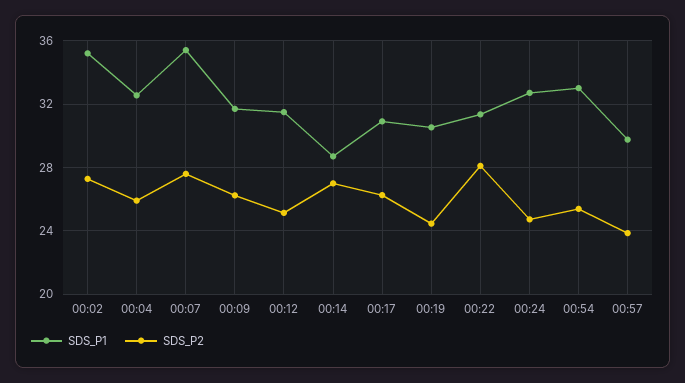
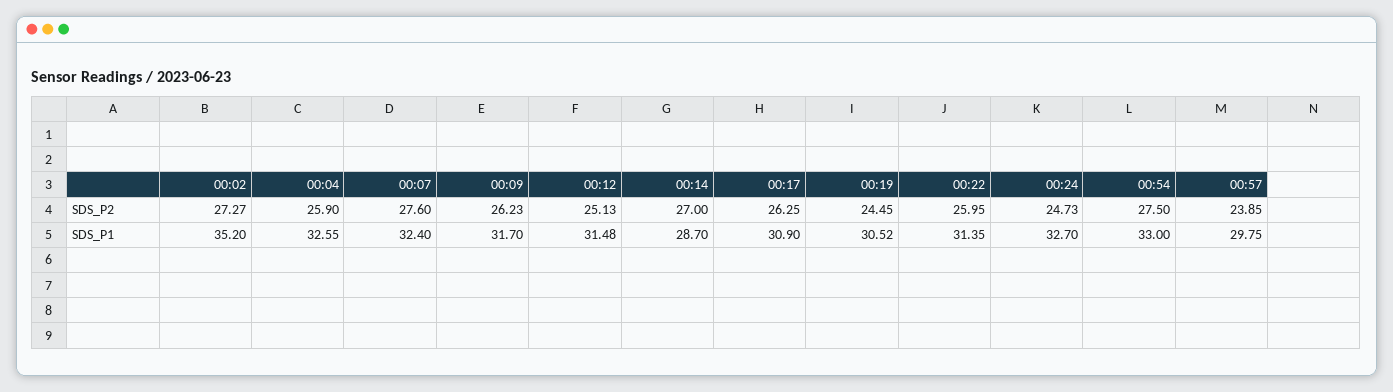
  {
    "SDS_P1": {
      "00:02": 35.2,
      "00:04": 32.55,
-     "00:07": 35.5,
+     "00:07": 32.4,
      "00:09": 31.7,
      "00:12": 31.48,
      "00:14": 28.7,
      "00:17": 30.9,
      "00:19": 30.52,
      "00:22": 31.35,
      "00:24": 32.7,
      "00:54": 33,
      "00:57": 29.75
    },
    "SDS_P2": {
      "00:02": 27.27,
      "00:04": 25.9,
      "00:07": 27.6,
      "00:09": 26.23,
      "00:12": 25.13,
      "00:14": 27,
      "00:17": 26.25,
      "00:19": 24.45,
-     "00:22": 28,
+     "00:22": 25.95,
      "00:24": 24.73,
-     "00:54": 25.5,
+     "00:54": 27.5,
      "00:57": 23.85
    }
  }

